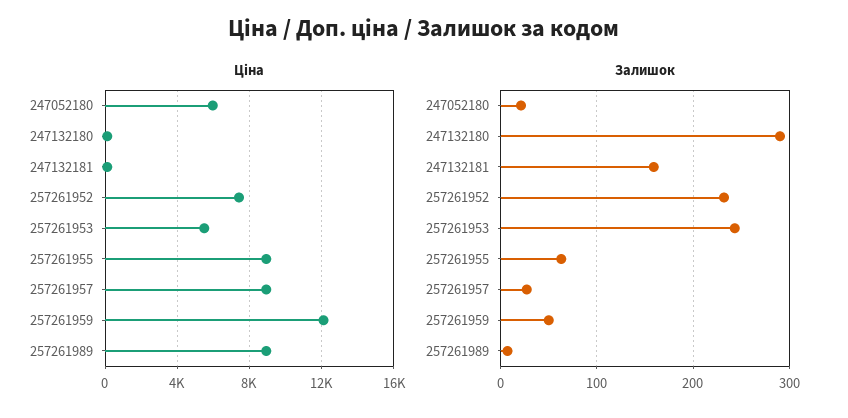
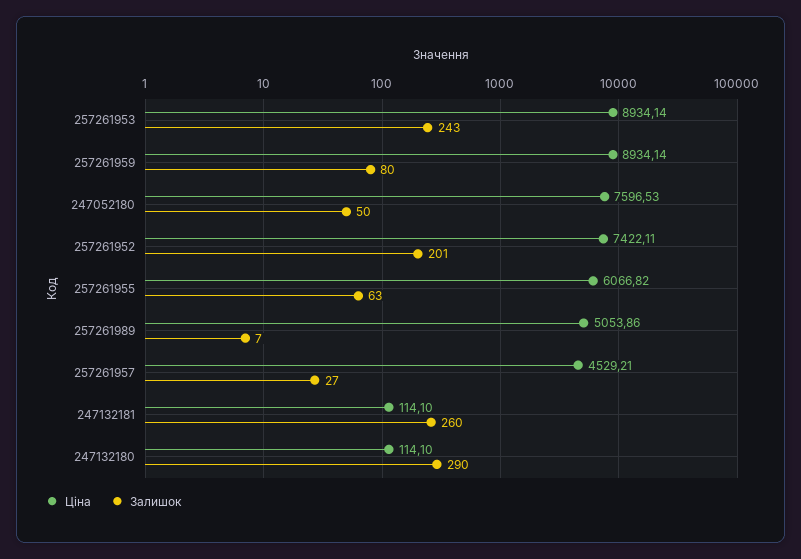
  {
    "Ціна": {
-     "247052180": 6000,
+     "247052180": 7596.53,
      "247132180": 114.1,
      "247132181": 114.1,
      "257261952": 7422.11,
-     "257261953": 5500,
+     "257261953": 8934.14,
-     "257261955": 9000,
+     "257261955": 6066.82,
-     "257261957": 9000,
+     "257261957": 4529.21,
-     "257261959": 12000,
+     "257261959": 8934.14,
-     "257261989": 9000
+     "257261989": 5053.86
    },
    "Залишок": {
-     "247052180": 20,
+     "247052180": 50,
      "247132180": 290,
-     "247132181": 160,
+     "247132181": 260,
-     "257261952": 230,
+     "257261952": 201,
      "257261953": 243,
      "257261955": 63,
      "257261957": 27,
-     "257261959": 50,
+     "257261959": 80,
      "257261989": 7
    }
  }

